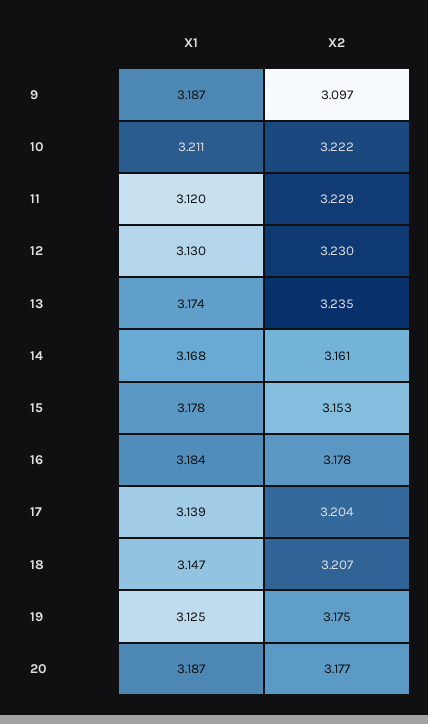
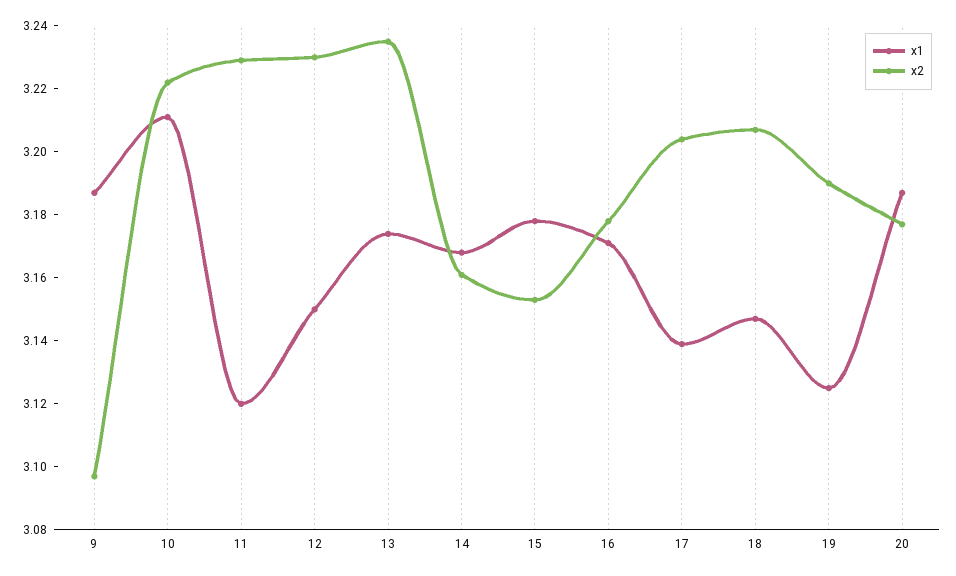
  {
    "X1": {
      "9": 3.187,
      "10": 3.211,
      "11": 3.12,
-     "12": 3.13,
+     "12": 3.15,
      "13": 3.174,
      "14": 3.168,
      "15": 3.178,
-     "16": 3.184,
+     "16": 3.17,
      "17": 3.139,
      "18": 3.147,
      "19": 3.125,
      "20": 3.187
    },
    "X2": {
      "9": 3.097,
      "10": 3.222,
      "11": 3.229,
      "12": 3.23,
      "13": 3.235,
      "14": 3.161,
      "15": 3.153,
      "16": 3.178,
      "17": 3.204,
      "18": 3.207,
-     "19": 3.175,
+     "19": 3.19,
      "20": 3.177
    }
  }

